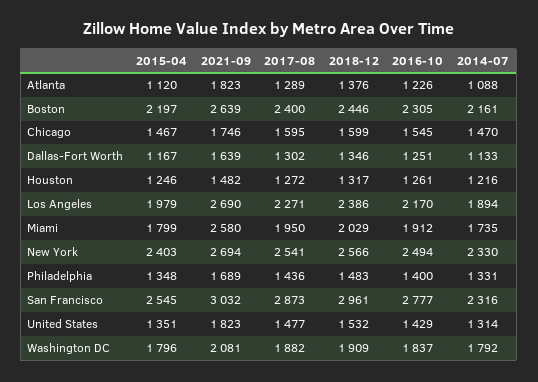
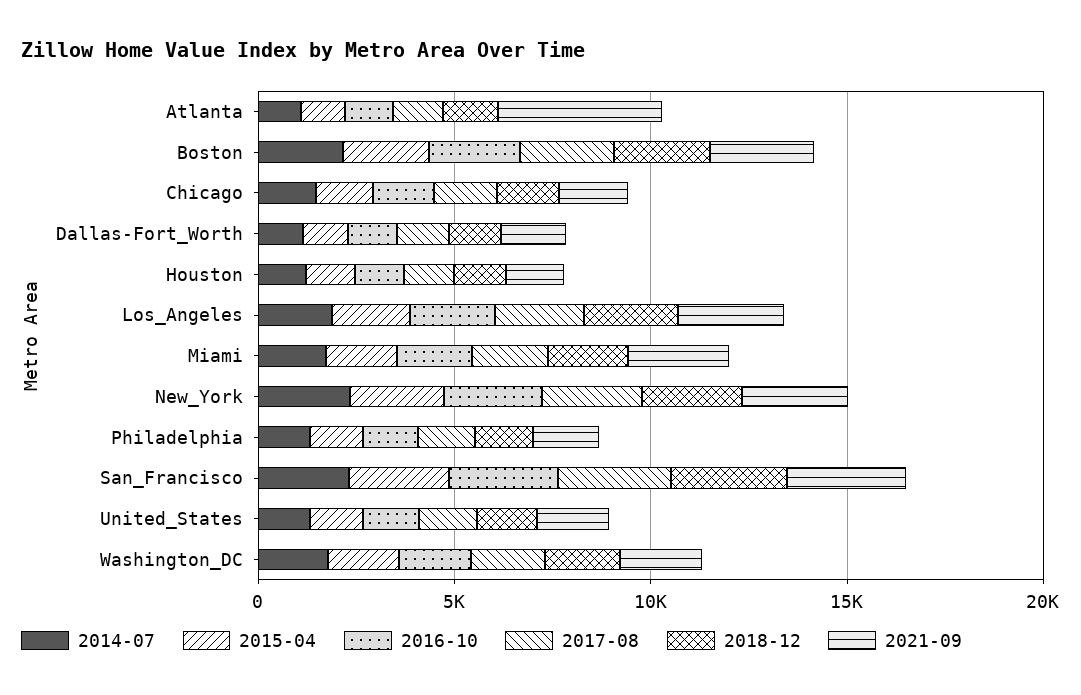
  {
    "2015-04": {
      "Atlanta": 1120,
      "Boston": 2197,
      "Chicago": 1467,
      "Dallas-Fort Worth": 1167,
      "Houston": 1246,
      "Los Angeles": 1979,
      "Miami": 1799,
      "New York": 2403,
      "Philadelphia": 1348,
      "San Francisco": 2545,
      "United States": 1351,
      "Washington DC": 1796
    },
    "2021-09": {
-     "Atlanta": 1823,
+     "Atlanta": 4000,
      "Boston": 2639,
      "Chicago": 1746,
      "Dallas-Fort Worth": 1639,
      "Houston": 1482,
      "Los Angeles": 2690,
      "Miami": 2580,
      "New York": 2694,
      "Philadelphia": 1689,
      "San Francisco": 3032,
      "United States": 1823,
      "Washington DC": 2081
    },
    "2017-08": {
      "Atlanta": 1289,
      "Boston": 2400,
      "Chicago": 1595,
      "Dallas-Fort Worth": 1302,
      "Houston": 1272,
      "Los Angeles": 2271,
      "Miami": 1950,
      "New York": 2541,
      "Philadelphia": 1436,
      "San Francisco": 2873,
      "United States": 1477,
      "Washington DC": 1882
    },
    "2018-12": {
      "Atlanta": 1376,
      "Boston": 2446,
      "Chicago": 1599,
      "Dallas-Fort Worth": 1346,
      "Houston": 1317,
      "Los Angeles": 2386,
      "Miami": 2029,
      "New York": 2566,
      "Philadelphia": 1483,
      "San Francisco": 2961,
      "United States": 1532,
      "Washington DC": 1909
    },
    "2016-10": {
      "Atlanta": 1226,
      "Boston": 2305,
      "Chicago": 1545,
      "Dallas-Fort Worth": 1251,
      "Houston": 1261,
      "Los Angeles": 2170,
      "Miami": 1912,
      "New York": 2494,
      "Philadelphia": 1400,
      "San Francisco": 2777,
      "United States": 1429,
      "Washington DC": 1837
    },
    "2014-07": {
      "Atlanta": 1088,
      "Boston": 2161,
      "Chicago": 1470,
      "Dallas-Fort Worth": 1133,
      "Houston": 1216,
      "Los Angeles": 1894,
      "Miami": 1735,
      "New York": 2330,
      "Philadelphia": 1331,
      "San Francisco": 2316,
      "United States": 1314,
      "Washington DC": 1792
    }
  }

